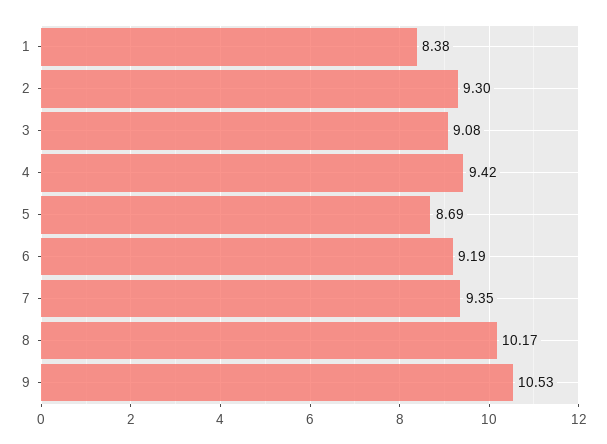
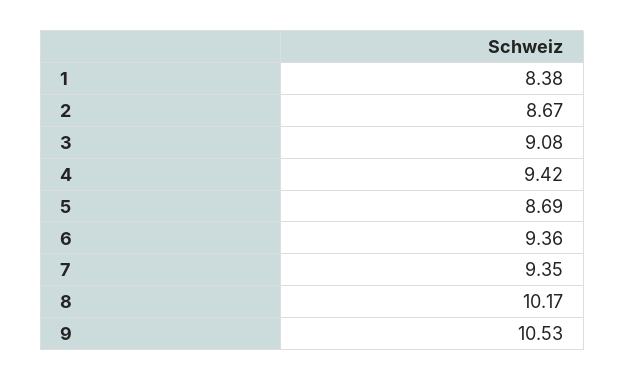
  {
    "1": 8.38,
-   "2": 9.3,
+   "2": 8.67,
    "3": 9.08,
    "4": 9.42,
    "5": 8.69,
-   "6": 9.19,
+   "6": 9.36,
    "7": 9.35,
    "8": 10.17,
    "9": 10.53
  }

